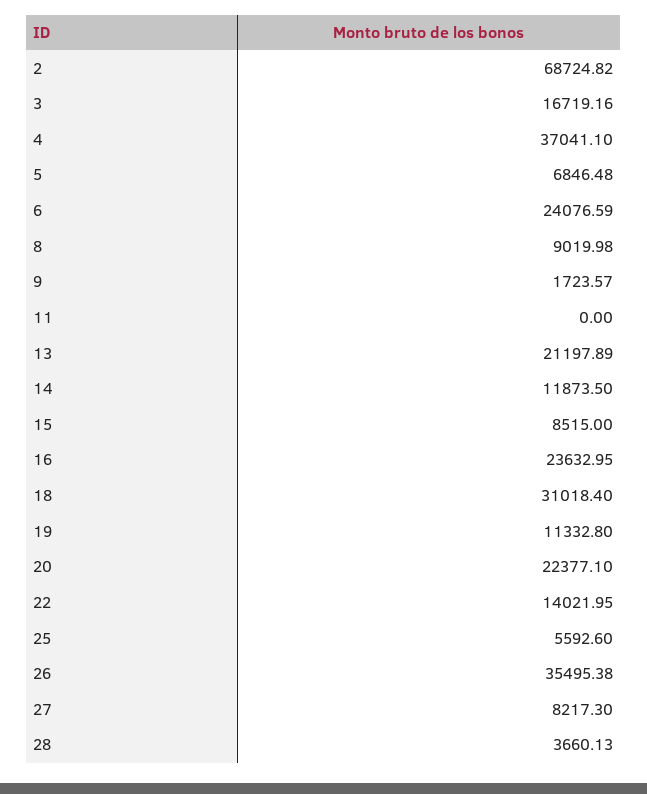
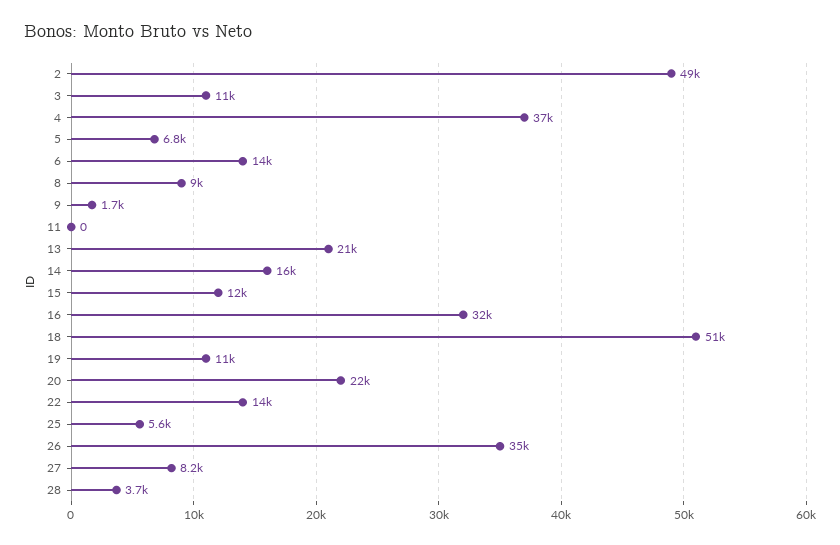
  {
-   "2": 68724.82,
+   "2": 49000,
-   "3": 16719.16,
+   "3": 11000,
    "4": 37041.1,
    "5": 6846.48,
-   "6": 24076.59,
+   "6": 14000,
    "8": 9019.98,
    "9": 1723.57,
    "11": 0,
    "13": 21197.89,
-   "14": 11873.5,
+   "14": 16000,
-   "15": 8515,
+   "15": 12000,
-   "16": 23632.95,
+   "16": 32000,
-   "18": 31018.4,
+   "18": 51000,
    "19": 11332.8,
    "20": 22377.1,
    "22": 14021.95,
    "25": 5592.6,
    "26": 35495.38,
    "27": 8217.3,
    "28": 3660.13
  }

